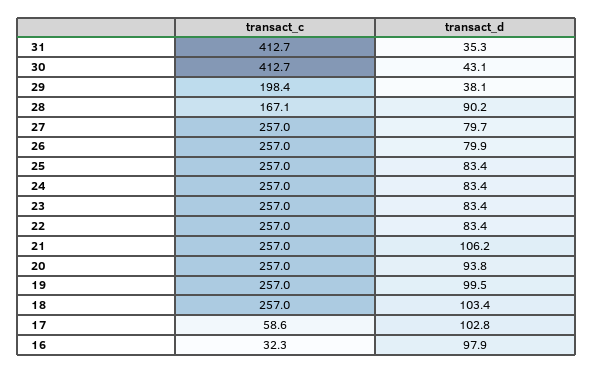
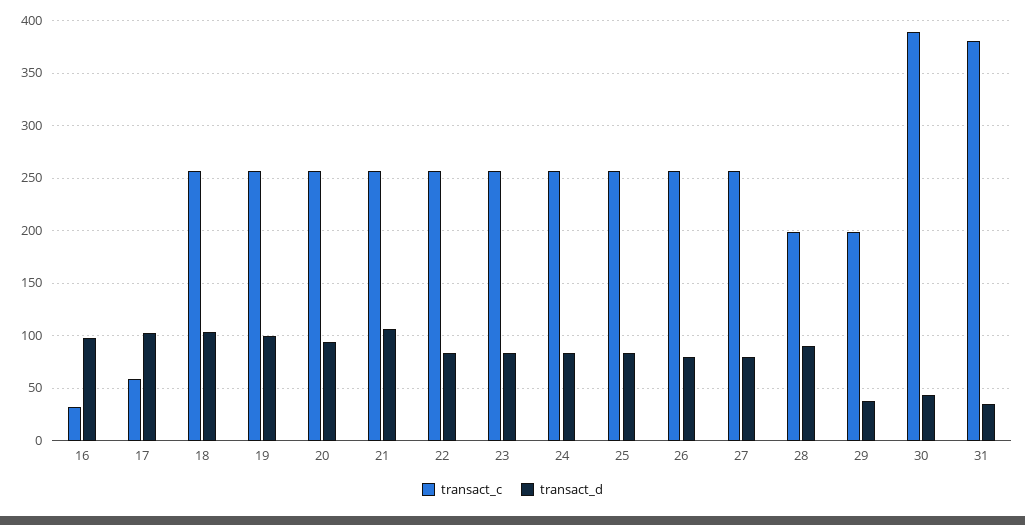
  {
    "transact_c": {
-     "31": 412.7,
+     "31": 380,
-     "30": 412.7,
+     "30": 390,
      "29": 198.4,
-     "28": 167.1,
+     "28": 200,
      "27": 257,
      "26": 257,
      "25": 257,
      "24": 257,
      "23": 257,
      "22": 257,
      "21": 257,
      "20": 257,
      "19": 257,
      "18": 257,
      "17": 58.6,
      "16": 32.3
    },
    "transact_d": {
      "31": 35.3,
      "30": 43.1,
      "29": 38.1,
      "28": 90.2,
      "27": 79.7,
      "26": 79.9,
      "25": 83.4,
      "24": 83.4,
      "23": 83.4,
      "22": 83.4,
      "21": 106.2,
      "20": 93.8,
      "19": 99.5,
      "18": 103.4,
      "17": 102.8,
      "16": 97.9
    }
  }

